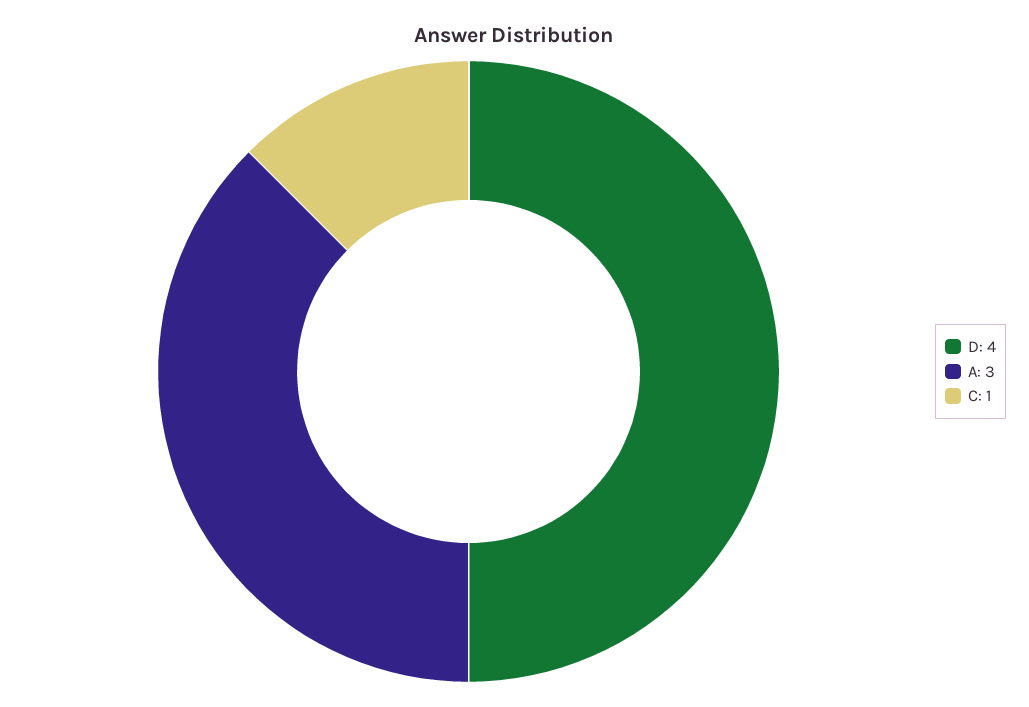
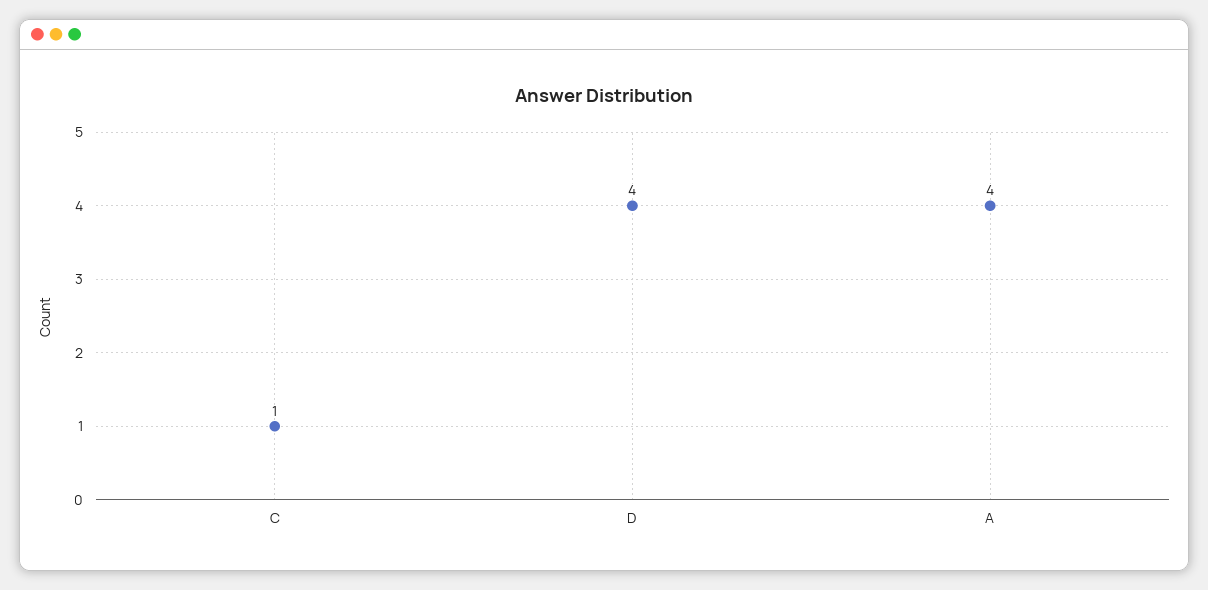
  {
    "D": 4,
-   "A": 3,
+   "A": 4,
    "C": 1
  }

